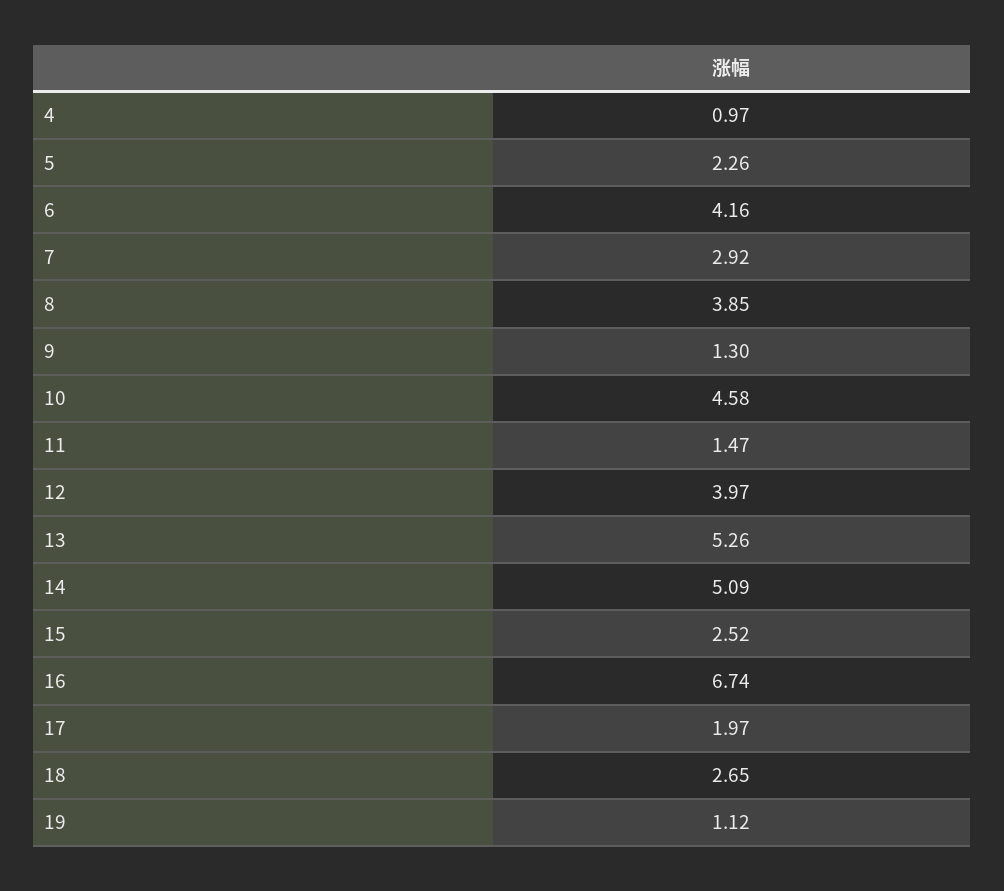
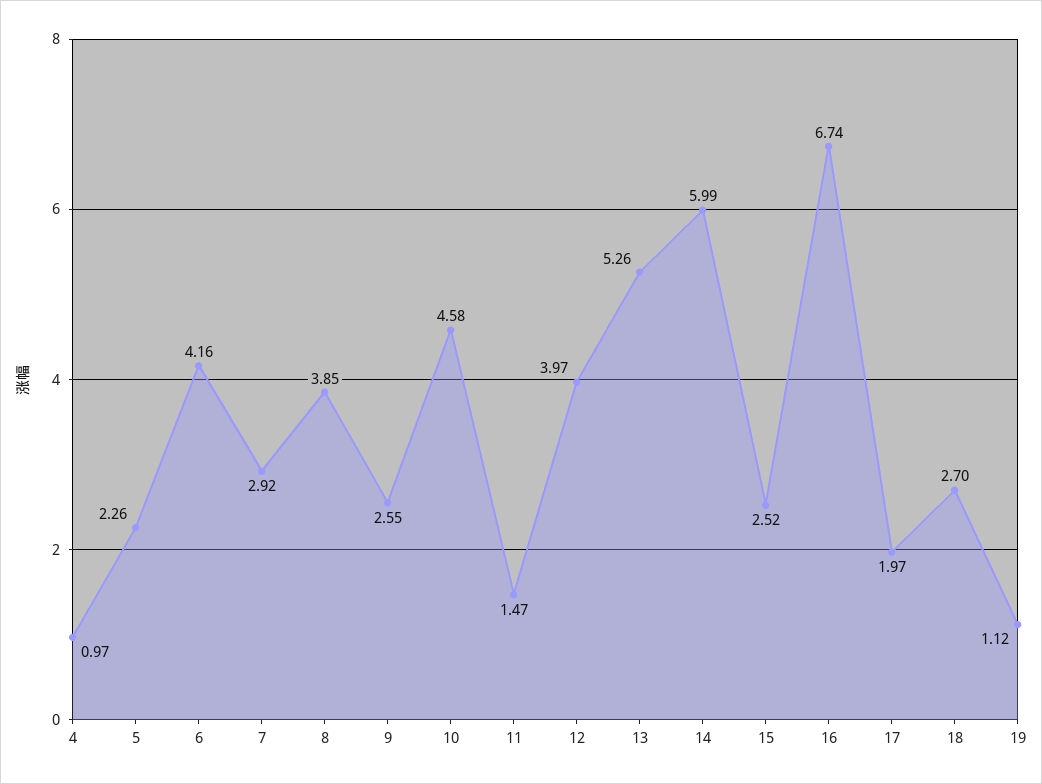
  {
    "4": 0.97,
    "5": 2.26,
    "6": 4.16,
    "7": 2.92,
    "8": 3.85,
-   "9": 1.3,
+   "9": 2.55,
    "10": 4.58,
    "11": 1.47,
    "12": 3.97,
    "13": 5.26,
-   "14": 5.09,
+   "14": 5.99,
    "15": 2.52,
    "16": 6.74,
    "17": 1.97,
-   "18": 2.65,
+   "18": 2.7,
    "19": 1.12
  }

